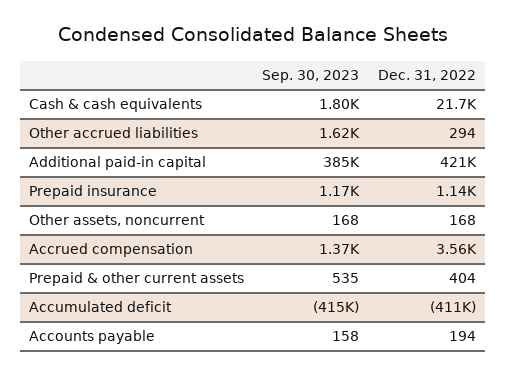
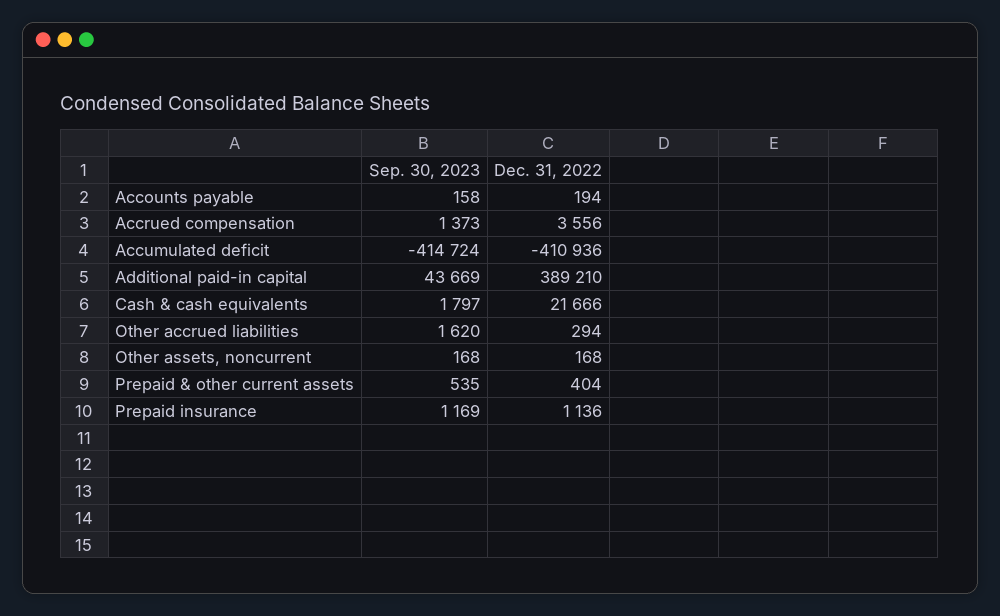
  {
    "Sep. 30, 2023": {
      "Cash & cash equivalents": 1797,
      "Other accrued liabilities": 1620,
-     "Additional paid-in capital": 385000,
+     "Additional paid-in capital": 43669,
      "Prepaid insurance": 1169,
      "Other assets, noncurrent": 168,
      "Accrued compensation": 1373,
      "Prepaid & other current assets": 535,
      "Accumulated deficit": -414724,
      "Accounts payable": 158
    },
    "Dec. 31, 2022": {
      "Cash & cash equivalents": 21666,
      "Other accrued liabilities": 294,
-     "Additional paid-in capital": 421000,
+     "Additional paid-in capital": 389210,
      "Prepaid insurance": 1136,
      "Other assets, noncurrent": 168,
      "Accrued compensation": 3556,
      "Prepaid & other current assets": 404,
      "Accumulated deficit": -410936,
      "Accounts payable": 194
    }
  }

